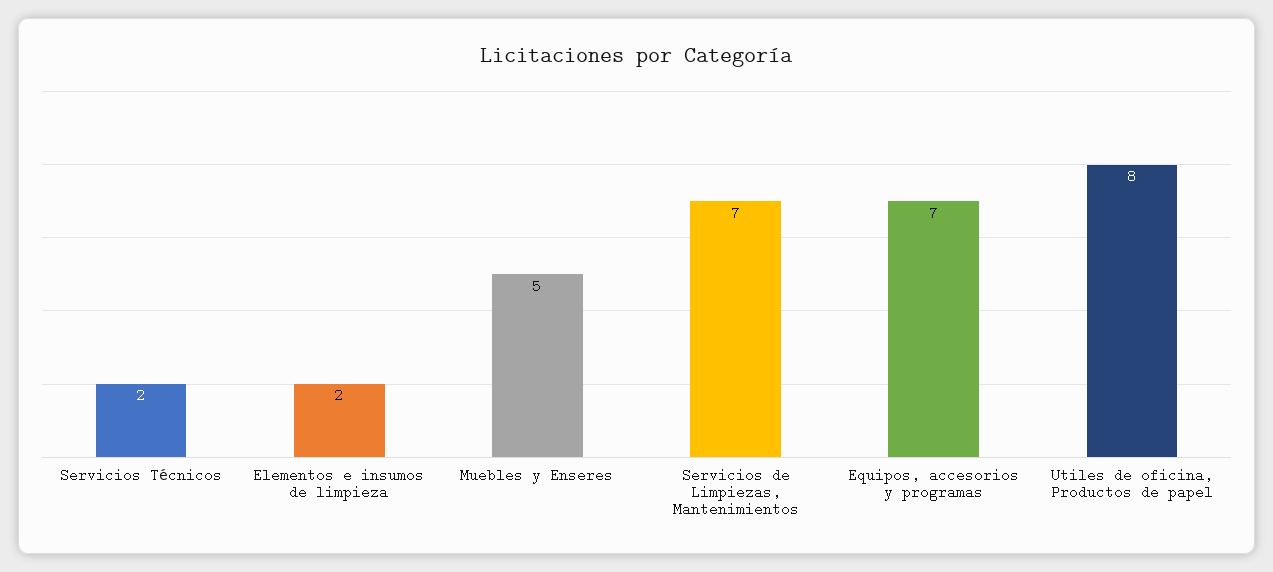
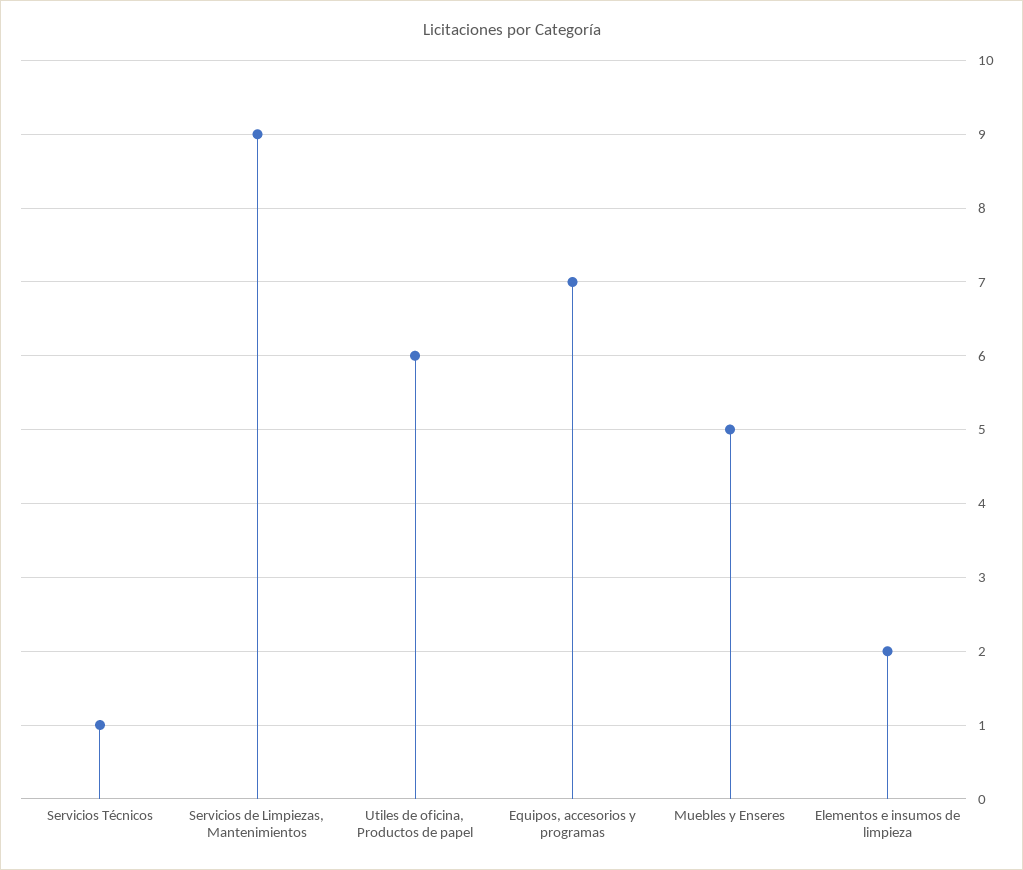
  {
-   "Servicios Técnicos": 2,
+   "Servicios Técnicos": 1,
    "Elementos e insumos de limpieza": 2,
    "Muebles y Enseres": 5,
-   "Servicios de Limpiezas, Mantenimientos": 7,
+   "Servicios de Limpiezas, Mantenimientos": 9,
    "Equipos, accesorios y programas": 7,
-   "Utiles de oficina, Productos de papel": 8
+   "Utiles de oficina, Productos de papel": 6
  }

